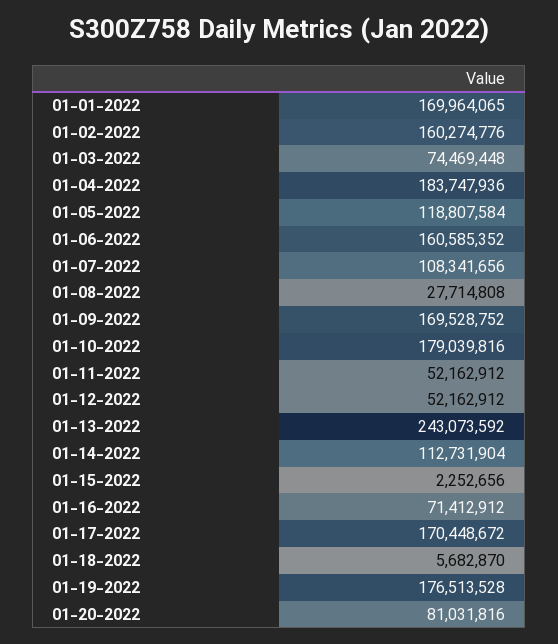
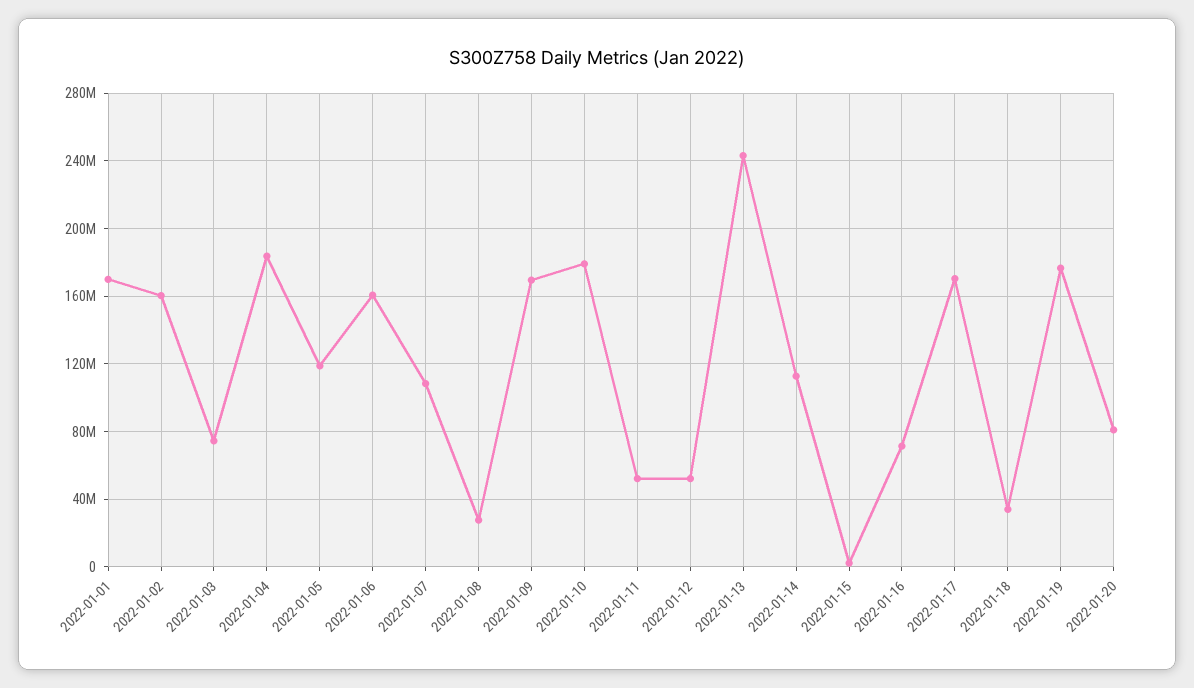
  {
    "01-01-2022": 169964065,
    "01-02-2022": 160274776,
    "01-03-2022": 74469448,
    "01-04-2022": 183747936,
    "01-05-2022": 118807584,
    "01-06-2022": 160585352,
    "01-07-2022": 108341656,
    "01-08-2022": 27714808,
    "01-09-2022": 169528752,
    "01-10-2022": 179039816,
    "01-11-2022": 52162912,
    "01-12-2022": 52162912,
    "01-13-2022": 243073592,
    "01-14-2022": 112731904,
    "01-15-2022": 2252656,
    "01-16-2022": 71412912,
    "01-17-2022": 170448672,
-   "01-18-2022": 5682870,
+   "01-18-2022": 35000000,
    "01-19-2022": 176513528,
    "01-20-2022": 81031816
  }

